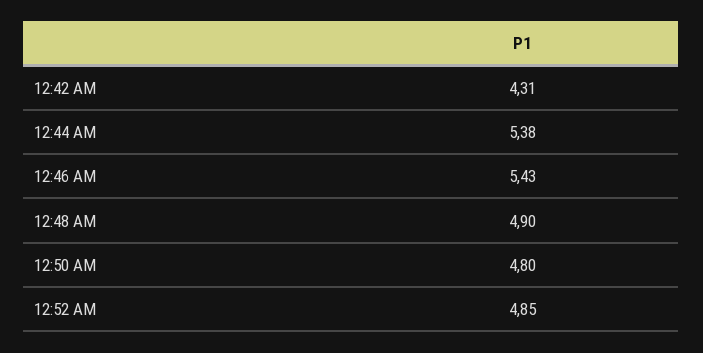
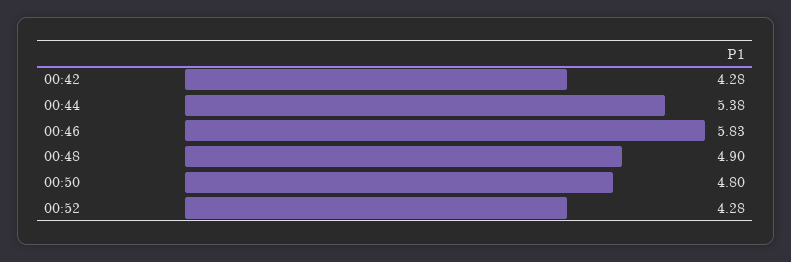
  {
-   "12:42 AM": 4.31,
+   "12:42 AM": 4.28,
    "12:44 AM": 5.38,
-   "12:46 AM": 5.43,
+   "12:46 AM": 5.83,
    "12:48 AM": 4.9,
    "12:50 AM": 4.8,
-   "12:52 AM": 4.85
+   "12:52 AM": 4.28
  }

